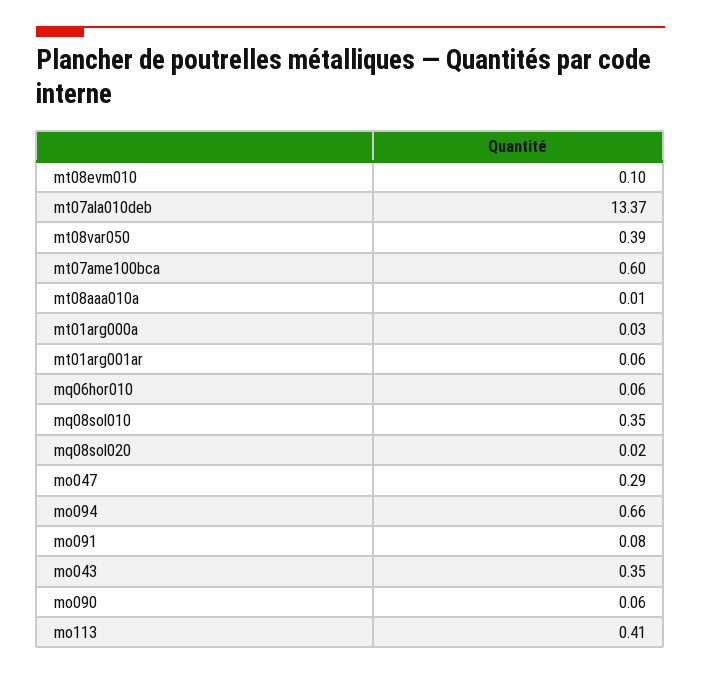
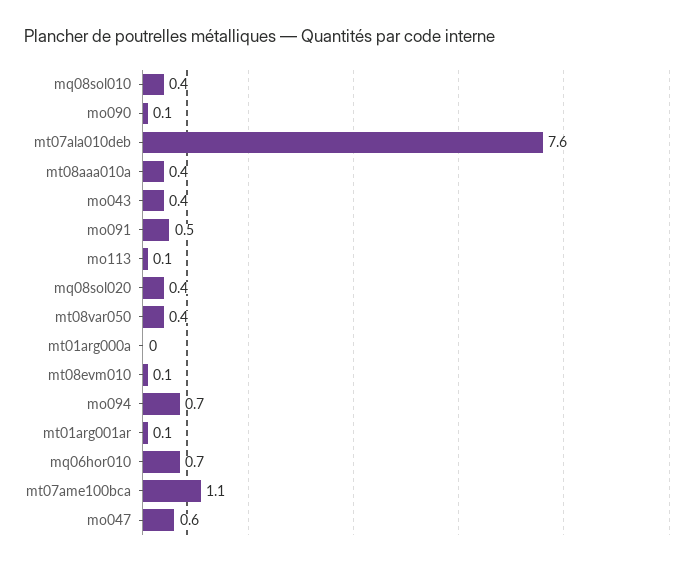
  {
    "mt08evm010": 0.1,
-   "mt07ala010deb": 13.37,
+   "mt07ala010deb": 7.6,
    "mt08var050": 0.39,
-   "mt07ame100bca": 0.6,
+   "mt07ame100bca": 1.1,
-   "mt08aaa010a": 0.01,
+   "mt08aaa010a": 0.4,
    "mt01arg000a": 0.03,
    "mt01arg001ar": 0.06,
-   "mq06hor010": 0.06,
+   "mq06hor010": 0.7,
    "mq08sol010": 0.35,
-   "mq08sol020": 0.02,
+   "mq08sol020": 0.4,
-   "mo047": 0.29,
+   "mo047": 0.6,
    "mo094": 0.66,
-   "mo091": 0.08,
+   "mo091": 0.5,
    "mo043": 0.35,
    "mo090": 0.06,
-   "mo113": 0.41
+   "mo113": 0.1
  }

